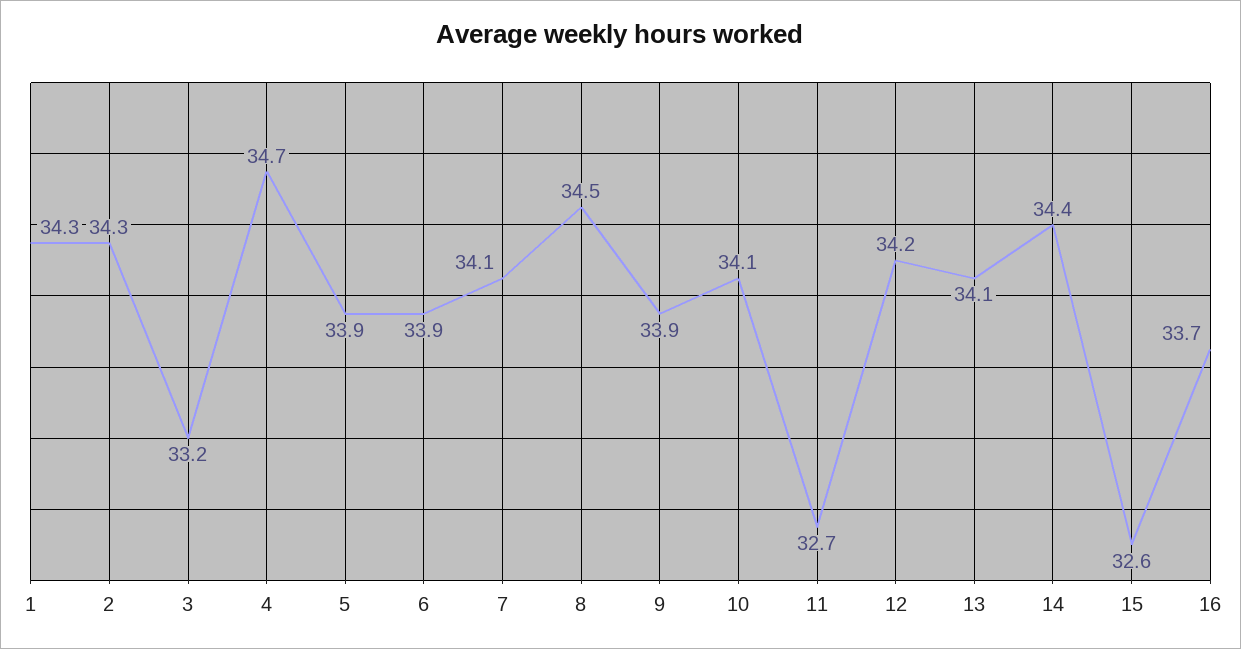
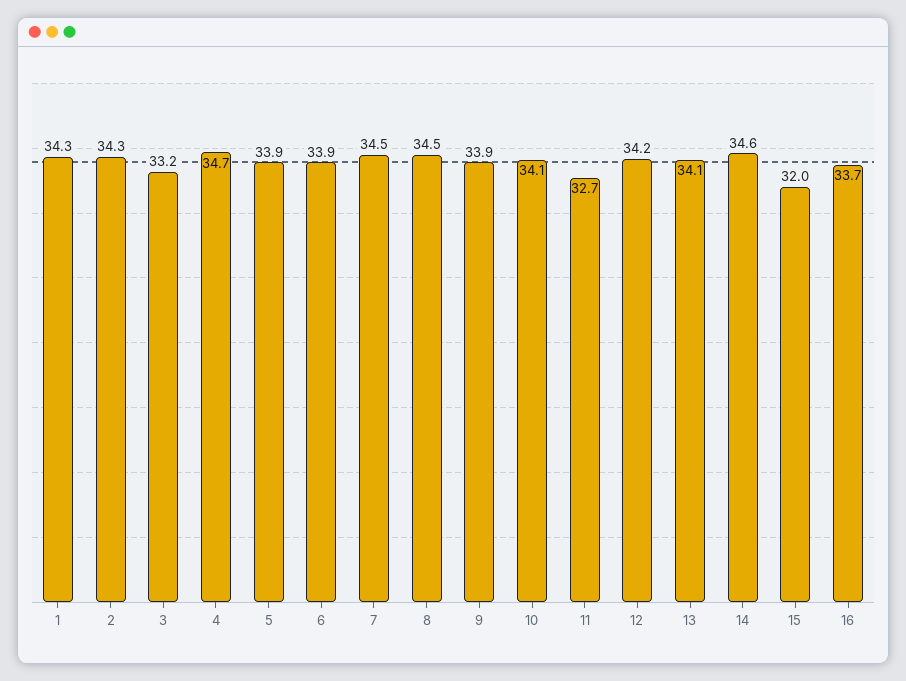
  {
    "1": 34.3,
    "2": 34.3,
    "3": 33.2,
    "4": 34.7,
    "5": 33.9,
    "6": 33.9,
-   "7": 34.1,
+   "7": 34.5,
    "8": 34.5,
    "9": 33.9,
    "10": 34.1,
    "11": 32.7,
    "12": 34.2,
    "13": 34.1,
-   "14": 34.4,
+   "14": 34.6,
-   "15": 32.6,
+   "15": 32,
    "16": 33.7
  }

